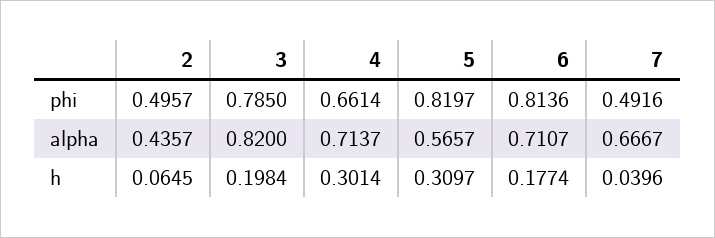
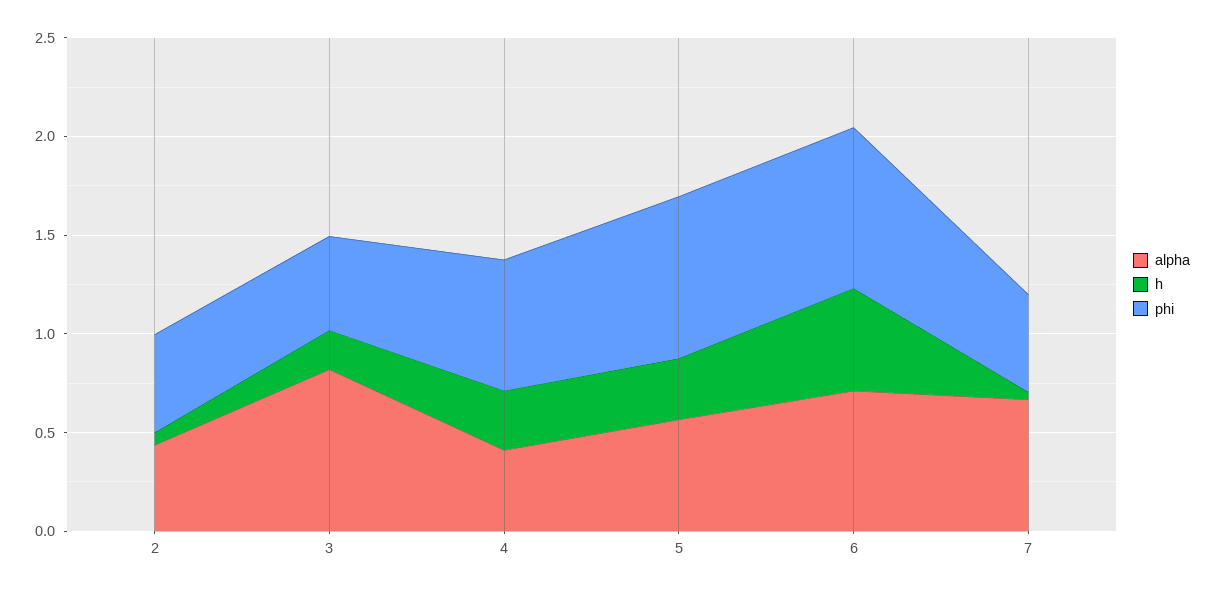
  {
    "phi": {
      "2": 0.4957,
-     "3": 0.785,
+     "3": 0.5,
      "4": 0.6614,
      "5": 0.8197,
      "6": 0.8136,
      "7": 0.4916
    },
    "alpha": {
      "2": 0.4357,
      "3": 0.82,
-     "4": 0.7137,
+     "4": 0.4,
      "5": 0.5657,
      "6": 0.7107,
      "7": 0.6667
    },
    "h": {
      "2": 0.0645,
      "3": 0.1984,
      "4": 0.3014,
      "5": 0.3097,
-     "6": 0.1774,
+     "6": 0.5,
      "7": 0.0396
    }
  }

